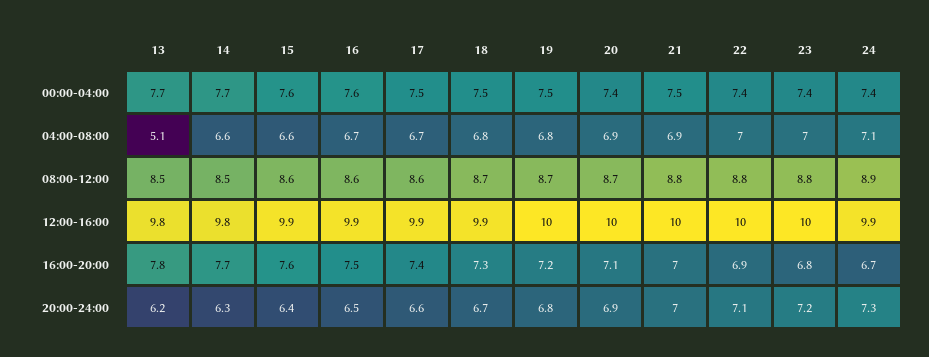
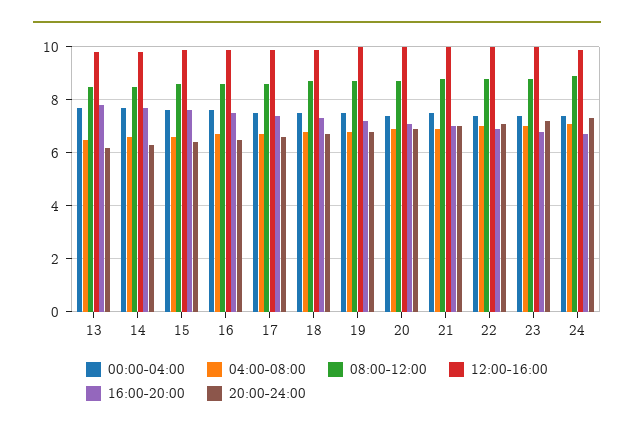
  {
    "00:00-04:00": {
      "13": 7.7,
      "14": 7.7,
      "15": 7.6,
      "16": 7.6,
      "17": 7.5,
      "18": 7.5,
      "19": 7.5,
      "20": 7.4,
      "21": 7.5,
      "22": 7.4,
      "23": 7.4,
      "24": 7.4
    },
    "04:00-08:00": {
-     "13": 5.1,
+     "13": 6.5,
      "14": 6.6,
      "15": 6.6,
      "16": 6.7,
      "17": 6.7,
      "18": 6.8,
      "19": 6.8,
      "20": 6.9,
      "21": 6.9,
      "22": 7,
      "23": 7,
      "24": 7.1
    },
    "08:00-12:00": {
      "13": 8.5,
      "14": 8.5,
      "15": 8.6,
      "16": 8.6,
      "17": 8.6,
      "18": 8.7,
      "19": 8.7,
      "20": 8.7,
      "21": 8.8,
      "22": 8.8,
      "23": 8.8,
      "24": 8.9
    },
    "12:00-16:00": {
      "13": 9.8,
      "14": 9.8,
      "15": 9.9,
      "16": 9.9,
      "17": 9.9,
      "18": 9.9,
      "19": 10,
      "20": 10,
      "21": 10,
      "22": 10,
      "23": 10,
      "24": 9.9
    },
    "16:00-20:00": {
      "13": 7.8,
      "14": 7.7,
      "15": 7.6,
      "16": 7.5,
      "17": 7.4,
      "18": 7.3,
      "19": 7.2,
      "20": 7.1,
      "21": 7,
      "22": 6.9,
      "23": 6.8,
      "24": 6.7
    },
    "20:00-24:00": {
      "13": 6.2,
      "14": 6.3,
      "15": 6.4,
      "16": 6.5,
      "17": 6.6,
      "18": 6.7,
      "19": 6.8,
      "20": 6.9,
      "21": 7,
      "22": 7.1,
      "23": 7.2,
      "24": 7.3
    }
  }

